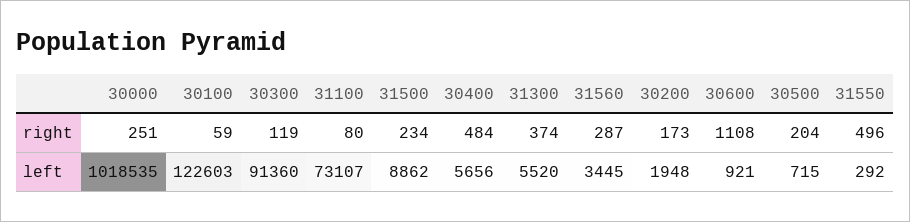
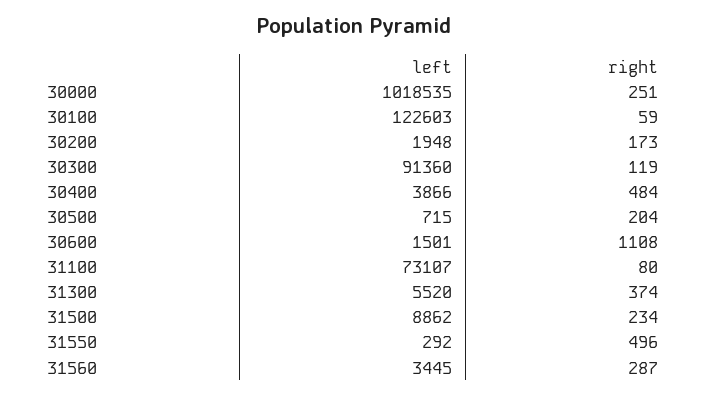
  {
    "30000": {
      "right": 251,
      "left": 1018535
    },
    "30100": {
      "right": 59,
      "left": 122603
    },
    "30300": {
      "right": 119,
      "left": 91360
    },
    "31100": {
      "right": 80,
      "left": 73107
    },
    "31500": {
      "right": 234,
      "left": 8862
    },
    "30400": {
      "right": 484,
-     "left": 5656
+     "left": 3866
    },
    "31300": {
      "right": 374,
      "left": 5520
    },
    "31560": {
      "right": 287,
      "left": 3445
    },
    "30200": {
      "right": 173,
      "left": 1948
    },
    "30600": {
      "right": 1108,
-     "left": 921
+     "left": 1501
    },
    "30500": {
      "right": 204,
      "left": 715
    },
    "31550": {
      "right": 496,
      "left": 292
    }
  }

